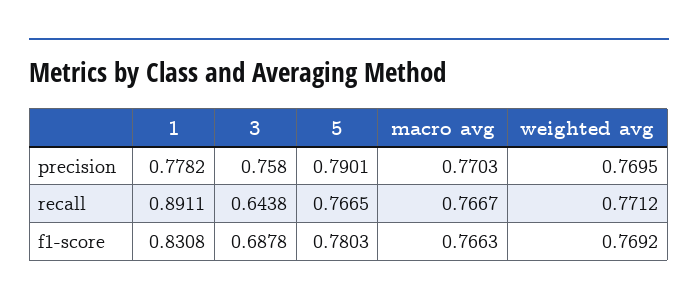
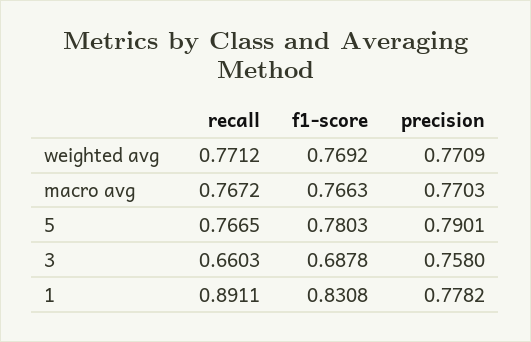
  {
    "1": {
      "precision": 0.7782,
      "recall": 0.8911,
      "f1-score": 0.8308
    },
    "3": {
      "precision": 0.758,
-     "recall": 0.6438,
+     "recall": 0.6603,
      "f1-score": 0.6878
    },
    "5": {
      "precision": 0.7901,
      "recall": 0.7665,
      "f1-score": 0.7803
    },
    "macro avg": {
      "precision": 0.7703,
-     "recall": 0.7667,
+     "recall": 0.7672,
      "f1-score": 0.7663
    },
    "weighted avg": {
-     "precision": 0.7695,
+     "precision": 0.7709,
      "recall": 0.7712,
      "f1-score": 0.7692
    }
  }

